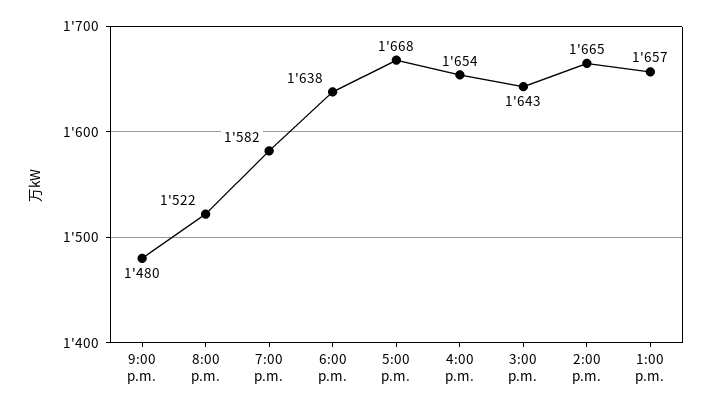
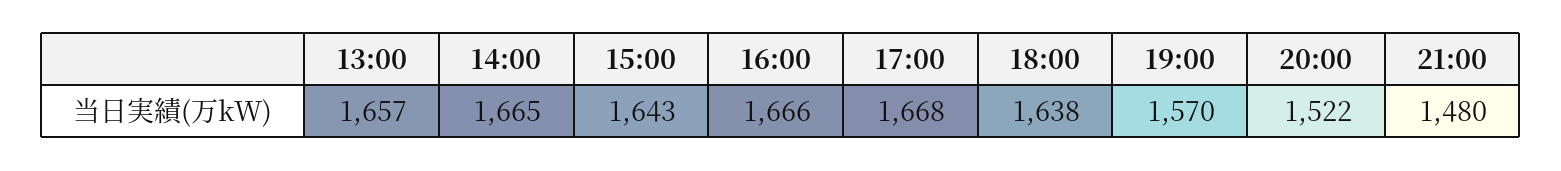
  {
    "9:00 p.m.": 1480,
    "8:00 p.m.": 1522,
-   "7:00 p.m.": 1582,
+   "7:00 p.m.": 1570,
    "6:00 p.m.": 1638,
    "5:00 p.m.": 1668,
-   "4:00 p.m.": 1654,
+   "4:00 p.m.": 1666,
    "3:00 p.m.": 1643,
    "2:00 p.m.": 1665,
    "1:00 p.m.": 1657
  }

